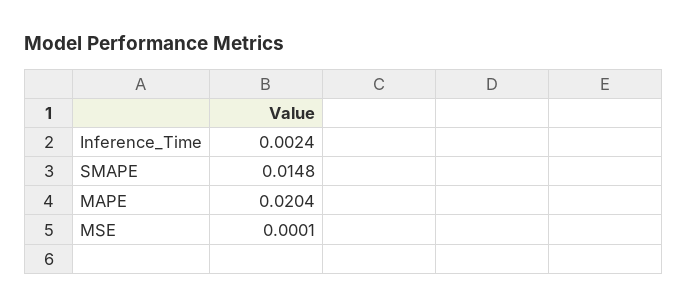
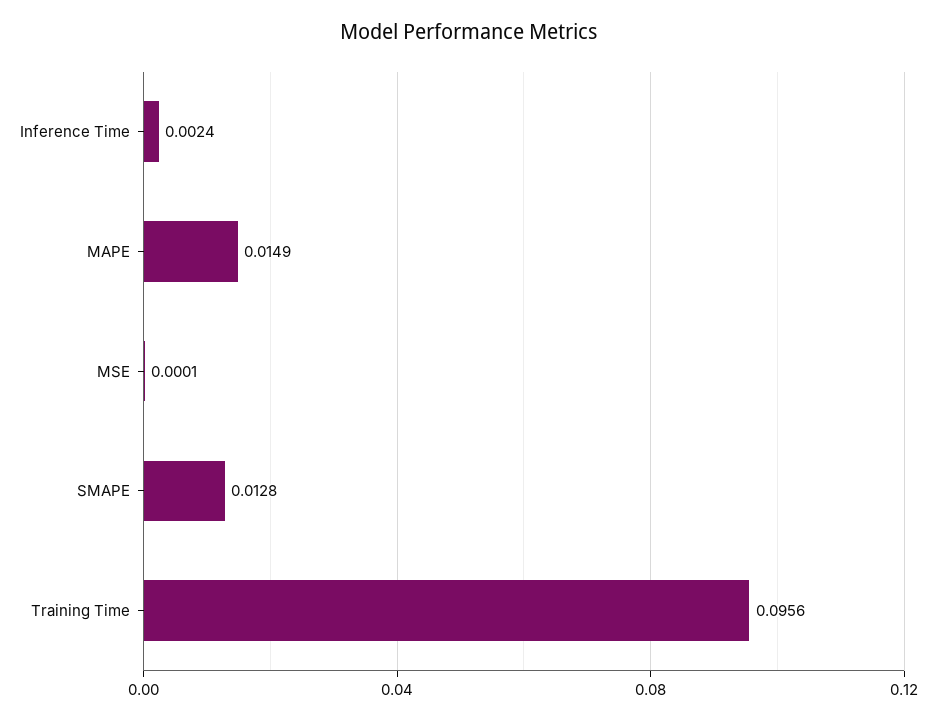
  {
    "Inference_Time": 0.0024,
-   "SMAPE": 0.0148,
+   "SMAPE": 0.0128,
-   "MAPE": 0.0204,
+   "MAPE": 0.0149,
-   "MSE": 0.0001
+   "MSE": 0.0001,
+   "Training Time": 0.0956
  }

